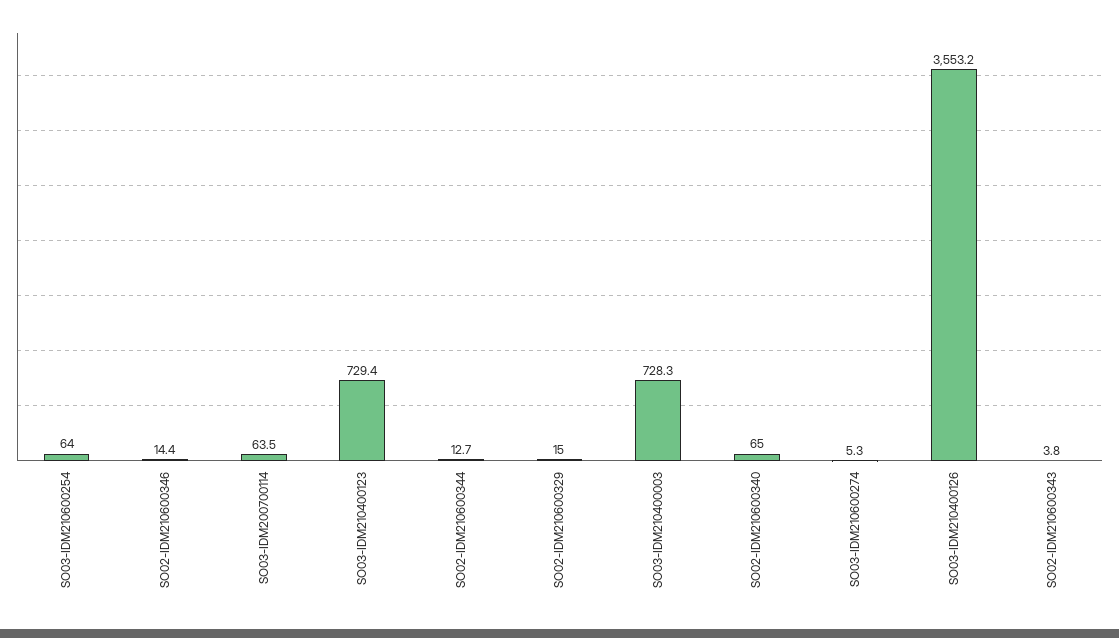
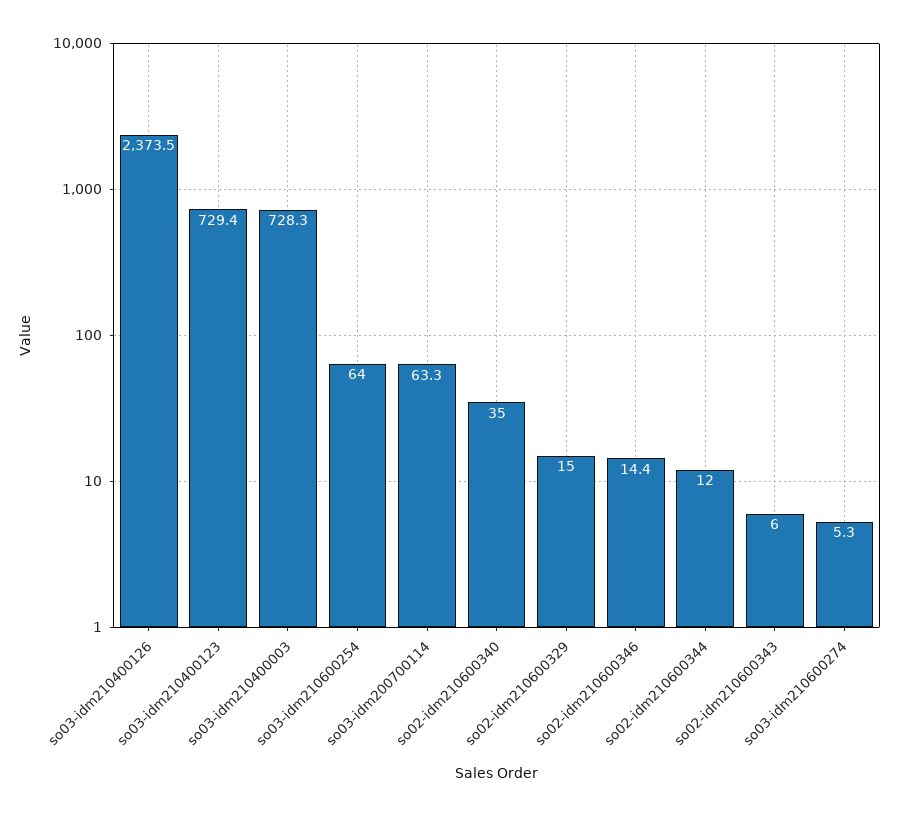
  {
    "SO03-IDM210600254": 64,
    "SO02-IDM210600346": 14.4,
-   "SO03-IDM200700114": 63.5,
+   "SO03-IDM200700114": 63.3,
    "SO03-IDM210400123": 729.4,
-   "SO02-IDM210600344": 12.7,
+   "SO02-IDM210600344": 12,
    "SO02-IDM210600329": 15,
    "SO03-IDM210400003": 728.3,
-   "SO02-IDM210600340": 65,
+   "SO02-IDM210600340": 35,
    "SO03-IDM210600274": 5.3,
-   "SO03-IDM210400126": 3553.2,
+   "SO03-IDM210400126": 2373.5,
-   "SO02-IDM210600343": 3.8
+   "SO02-IDM210600343": 6
  }

